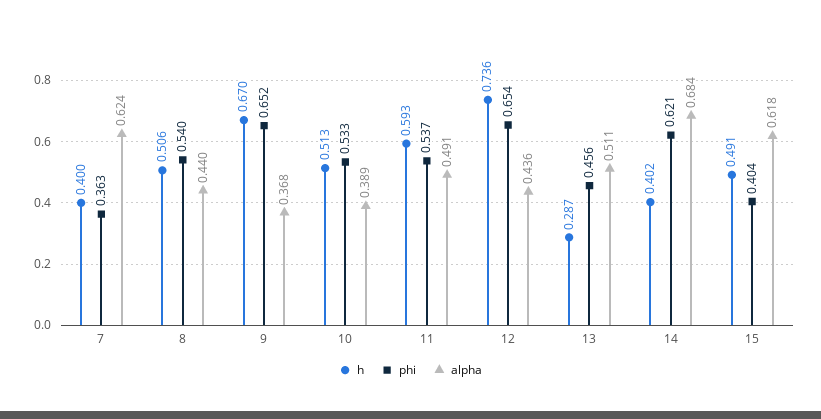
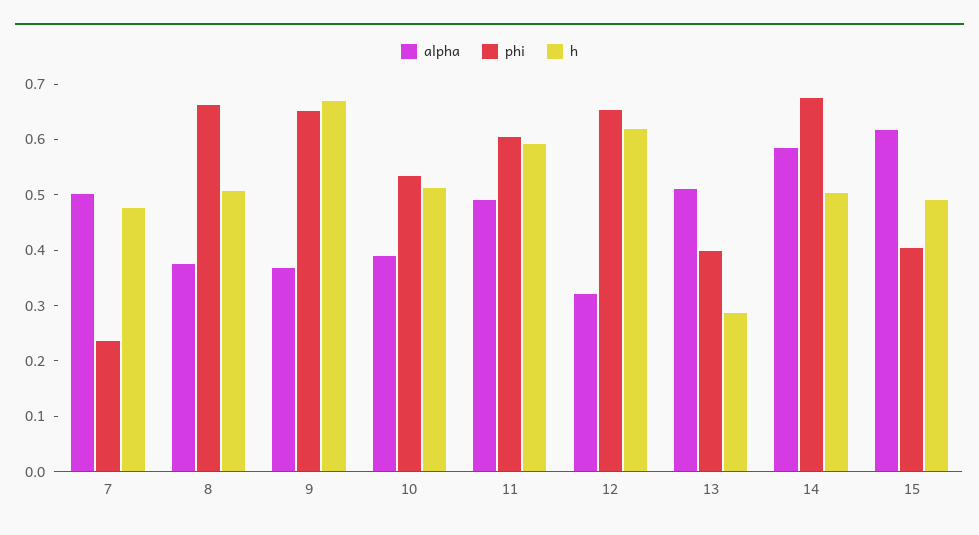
  {
    "h": {
-     "7": 0.4,
+     "7": 0.48,
      "8": 0.506,
      "9": 0.67,
      "10": 0.513,
      "11": 0.593,
-     "12": 0.736,
+     "12": 0.62,
      "13": 0.287,
-     "14": 0.402,
+     "14": 0.5,
      "15": 0.491
    },
    "phi": {
-     "7": 0.363,
+     "7": 0.24,
-     "8": 0.54,
+     "8": 0.66,
      "9": 0.652,
      "10": 0.533,
-     "11": 0.537,
+     "11": 0.6,
      "12": 0.654,
-     "13": 0.456,
+     "13": 0.4,
-     "14": 0.621,
+     "14": 0.68,
      "15": 0.404
    },
    "alpha": {
-     "7": 0.624,
+     "7": 0.5,
-     "8": 0.44,
+     "8": 0.38,
      "9": 0.368,
      "10": 0.389,
      "11": 0.491,
-     "12": 0.436,
+     "12": 0.32,
      "13": 0.511,
-     "14": 0.684,
+     "14": 0.58,
      "15": 0.618
    }
  }

